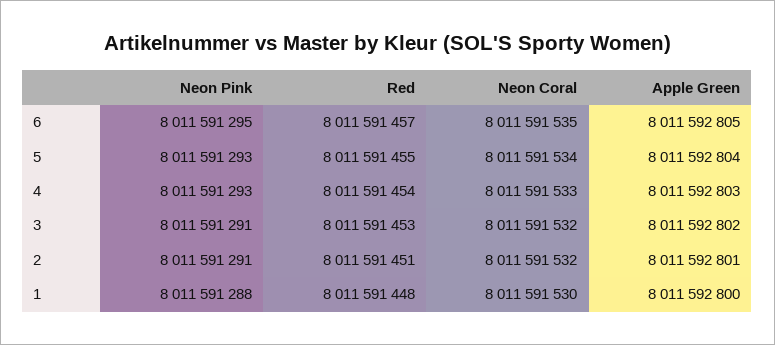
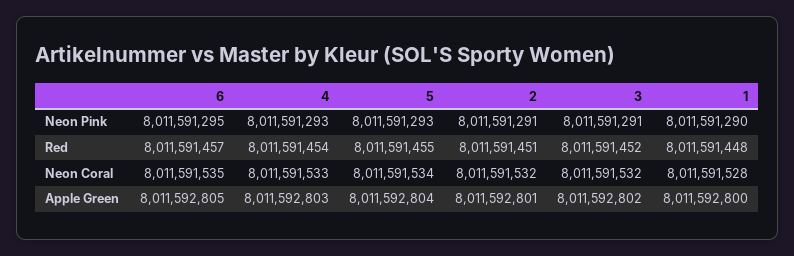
  {
    "Neon Pink": {
      "6": 8011591295,
      "5": 8011591293,
      "4": 8011591293,
      "3": 8011591291,
      "2": 8011591291,
-     "1": 8011591288
+     "1": 8011591290
    },
    "Red": {
      "6": 8011591457,
      "5": 8011591455,
      "4": 8011591454,
-     "3": 8011591453,
+     "3": 8011591452,
      "2": 8011591451,
      "1": 8011591448
    },
    "Neon Coral": {
      "6": 8011591535,
      "5": 8011591534,
      "4": 8011591533,
      "3": 8011591532,
      "2": 8011591532,
-     "1": 8011591530
+     "1": 8011591528
    },
    "Apple Green": {
      "6": 8011592805,
      "5": 8011592804,
      "4": 8011592803,
      "3": 8011592802,
      "2": 8011592801,
      "1": 8011592800
    }
  }

